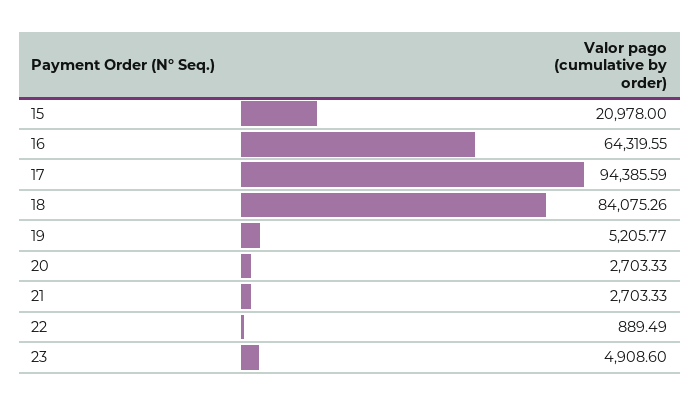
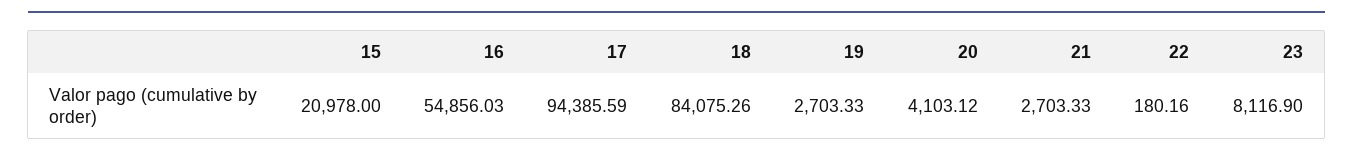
  {
    "15": 20978,
-   "16": 64319.55,
+   "16": 54856.03,
    "17": 94385.59,
    "18": 84075.26,
-   "19": 5205.77,
+   "19": 2703.33,
-   "20": 2703.33,
+   "20": 4103.12,
    "21": 2703.33,
-   "22": 889.49,
+   "22": 180.16,
-   "23": 4908.6
+   "23": 8116.9
  }

